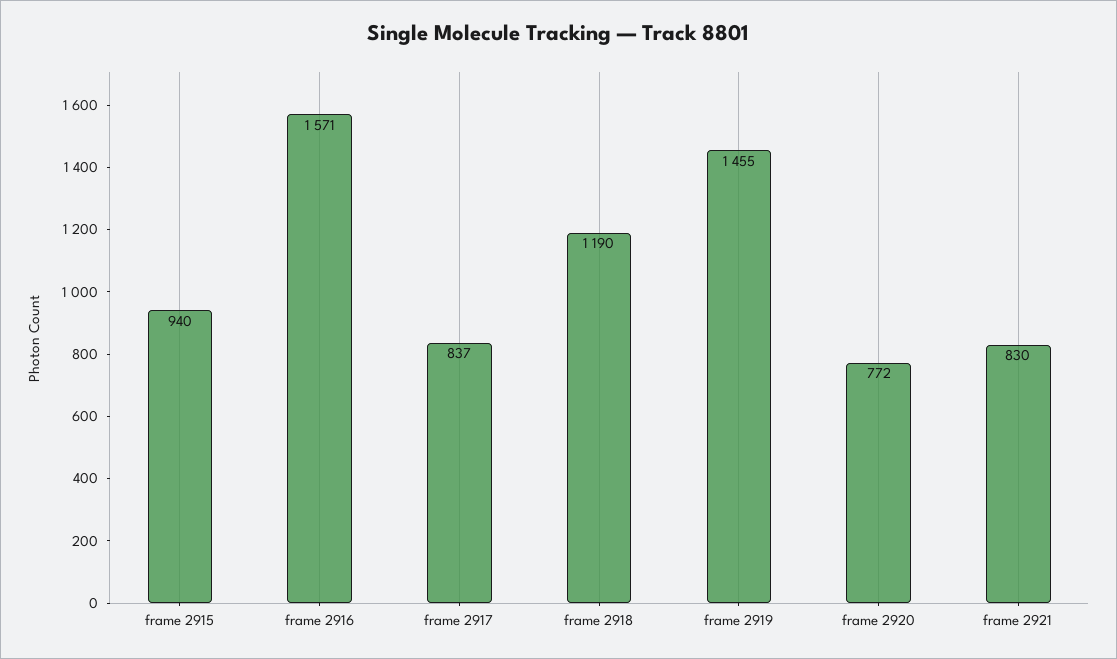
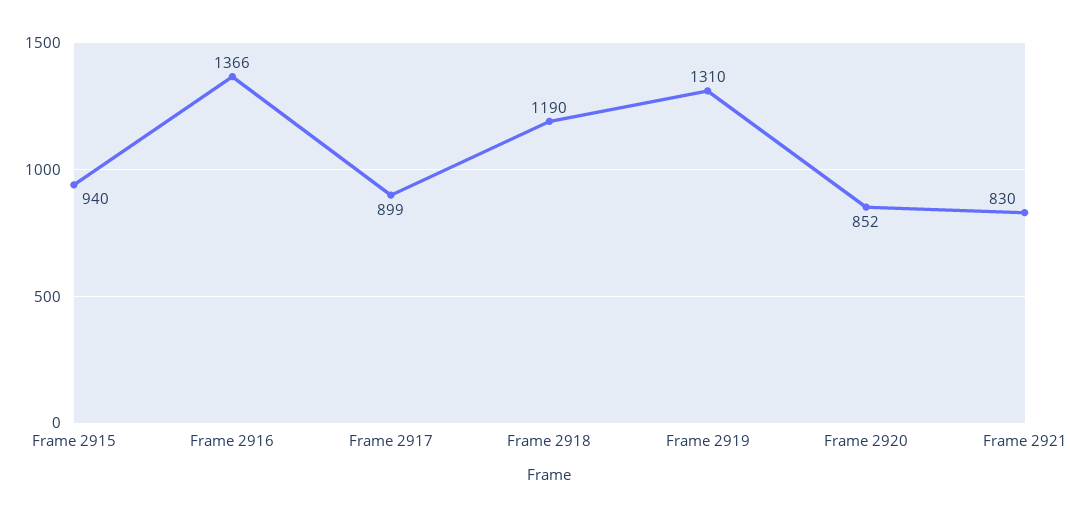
  {
    "frame 2915": 940,
-   "frame 2916": 1571,
+   "frame 2916": 1366,
-   "frame 2917": 837,
+   "frame 2917": 899,
    "frame 2918": 1190,
-   "frame 2919": 1455,
+   "frame 2919": 1310,
-   "frame 2920": 772,
+   "frame 2920": 852,
    "frame 2921": 830
  }

